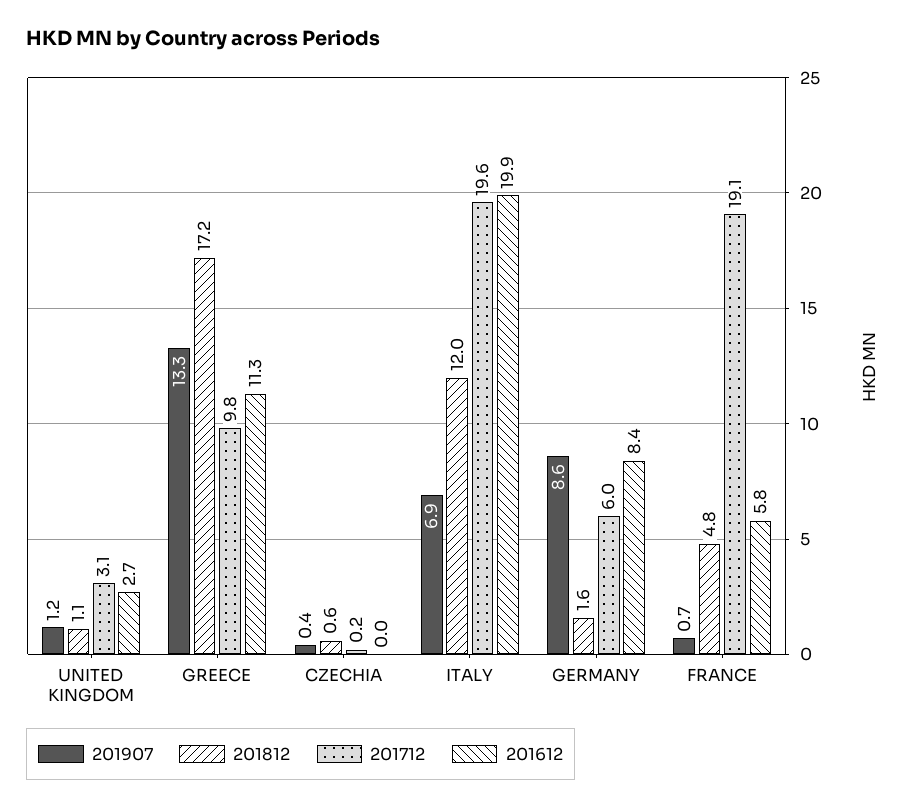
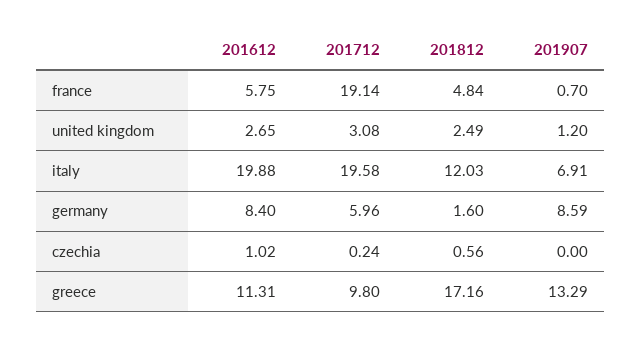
  {
    "201907": {
      "UNITED KINGDOM": 1.2,
      "GREECE": 13.29,
-     "CZECHIA": 0.4,
+     "CZECHIA": 0,
      "ITALY": 6.91,
      "GERMANY": 8.59,
      "FRANCE": 0.7
    },
    "201812": {
-     "UNITED KINGDOM": 1.1,
+     "UNITED KINGDOM": 2.49,
      "GREECE": 17.16,
      "CZECHIA": 0.56,
      "ITALY": 12.03,
      "GERMANY": 1.6,
      "FRANCE": 4.84
    },
    "201712": {
      "UNITED KINGDOM": 3.08,
      "GREECE": 9.8,
      "CZECHIA": 0.24,
      "ITALY": 19.58,
      "GERMANY": 5.96,
      "FRANCE": 19.14
    },
    "201612": {
      "UNITED KINGDOM": 2.65,
      "GREECE": 11.31,
-     "CZECHIA": 0,
+     "CZECHIA": 1.02,
      "ITALY": 19.88,
      "GERMANY": 8.4,
      "FRANCE": 5.75
    }
  }

